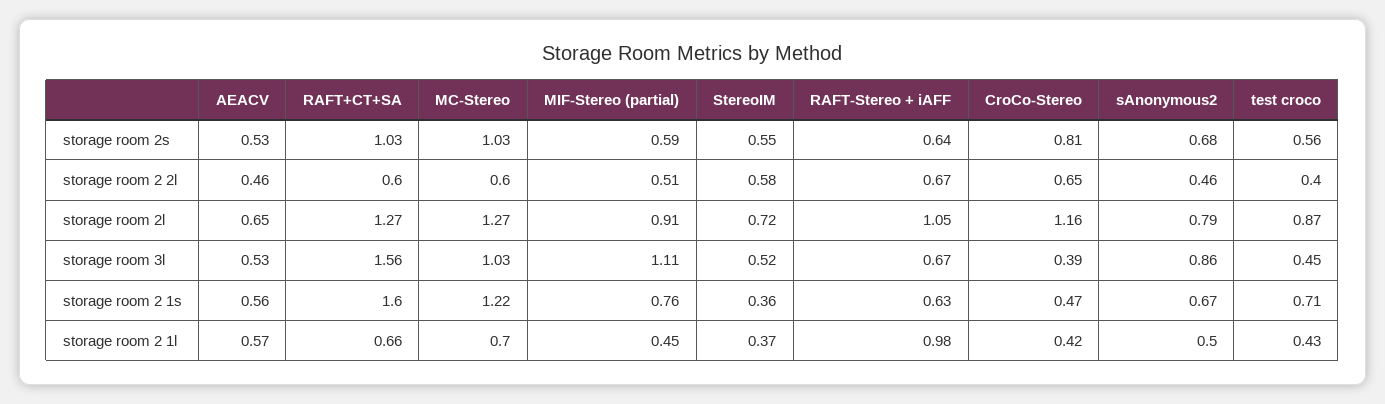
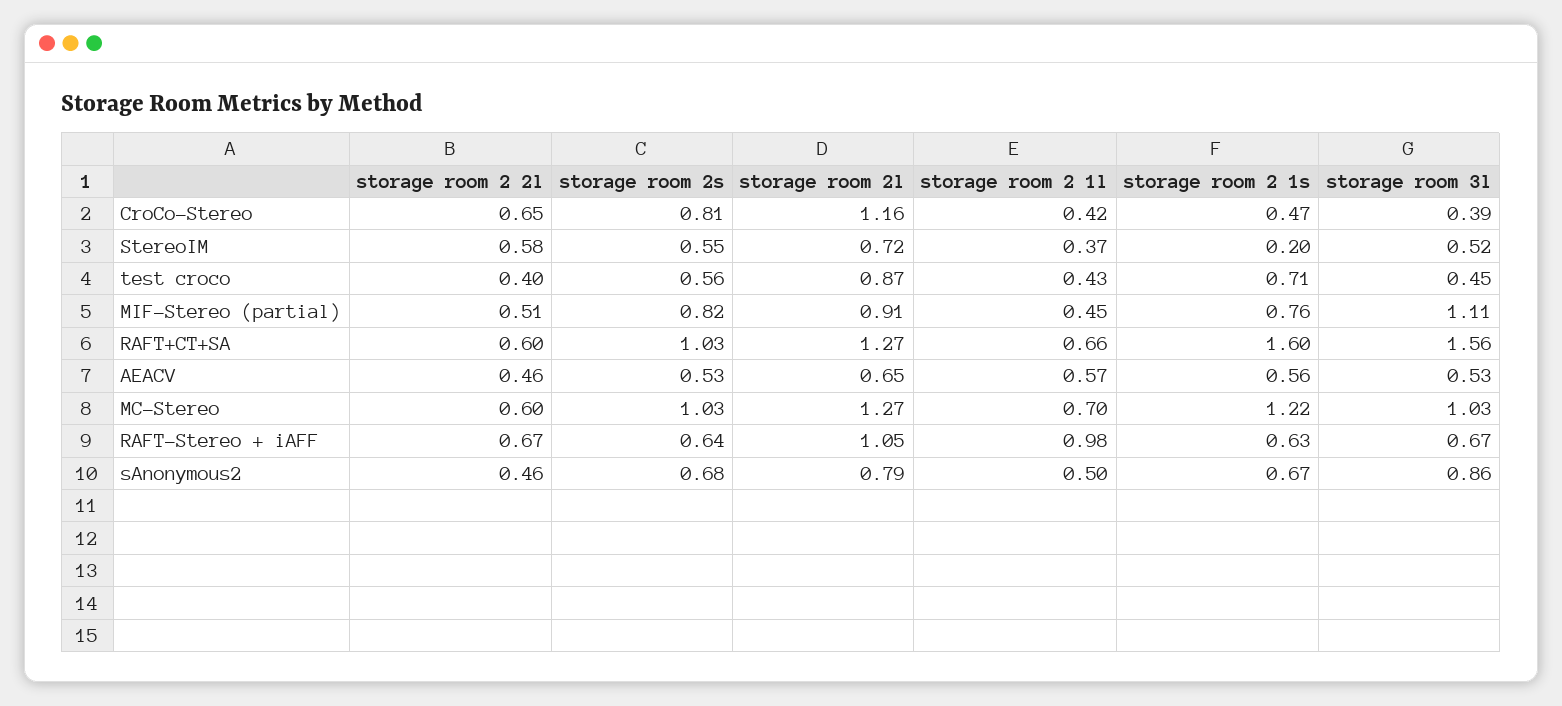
  {
    "AEACV": {
      "storage room 2s": 0.53,
      "storage room 2 2l": 0.46,
      "storage room 2l": 0.65,
      "storage room 3l": 0.53,
      "storage room 2 1s": 0.56,
      "storage room 2 1l": 0.57
    },
    "RAFT+CT+SA": {
      "storage room 2s": 1.03,
      "storage room 2 2l": 0.6,
      "storage room 2l": 1.27,
      "storage room 3l": 1.56,
      "storage room 2 1s": 1.6,
      "storage room 2 1l": 0.66
    },
    "MC-Stereo": {
      "storage room 2s": 1.03,
      "storage room 2 2l": 0.6,
      "storage room 2l": 1.27,
      "storage room 3l": 1.03,
      "storage room 2 1s": 1.22,
      "storage room 2 1l": 0.7
    },
    "MIF-Stereo (partial)": {
-     "storage room 2s": 0.59,
+     "storage room 2s": 0.82,
      "storage room 2 2l": 0.51,
      "storage room 2l": 0.91,
      "storage room 3l": 1.11,
      "storage room 2 1s": 0.76,
      "storage room 2 1l": 0.45
    },
    "StereoIM": {
      "storage room 2s": 0.55,
      "storage room 2 2l": 0.58,
      "storage room 2l": 0.72,
      "storage room 3l": 0.52,
-     "storage room 2 1s": 0.36,
+     "storage room 2 1s": 0.2,
      "storage room 2 1l": 0.37
    },
    "RAFT-Stereo + iAFF": {
      "storage room 2s": 0.64,
      "storage room 2 2l": 0.67,
      "storage room 2l": 1.05,
      "storage room 3l": 0.67,
      "storage room 2 1s": 0.63,
      "storage room 2 1l": 0.98
    },
    "CroCo-Stereo": {
      "storage room 2s": 0.81,
      "storage room 2 2l": 0.65,
      "storage room 2l": 1.16,
      "storage room 3l": 0.39,
      "storage room 2 1s": 0.47,
      "storage room 2 1l": 0.42
    },
    "sAnonymous2": {
      "storage room 2s": 0.68,
      "storage room 2 2l": 0.46,
      "storage room 2l": 0.79,
      "storage room 3l": 0.86,
      "storage room 2 1s": 0.67,
      "storage room 2 1l": 0.5
    },
    "test croco": {
      "storage room 2s": 0.56,
      "storage room 2 2l": 0.4,
      "storage room 2l": 0.87,
      "storage room 3l": 0.45,
      "storage room 2 1s": 0.71,
      "storage room 2 1l": 0.43
    }
  }

